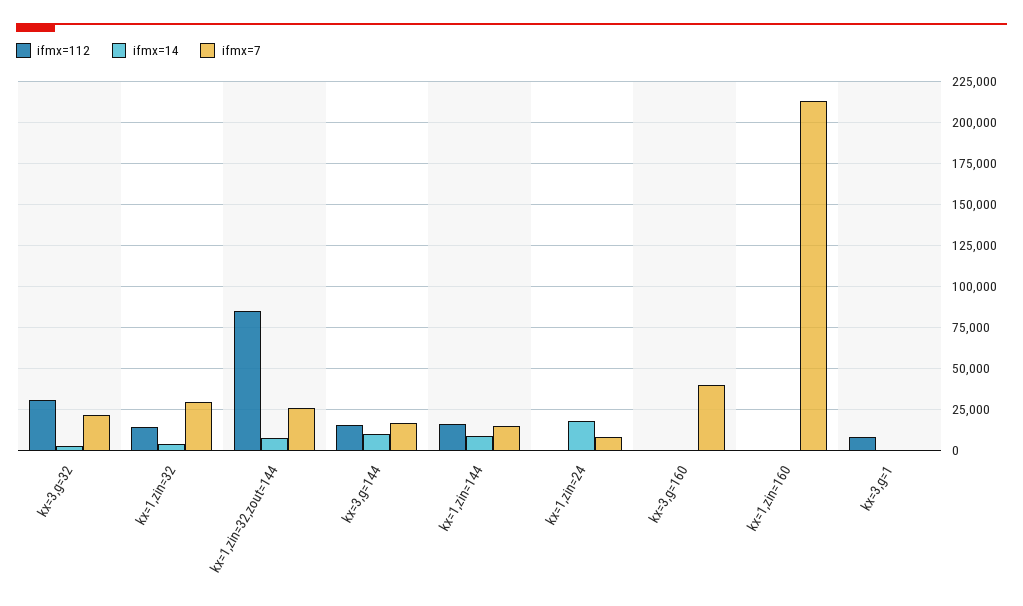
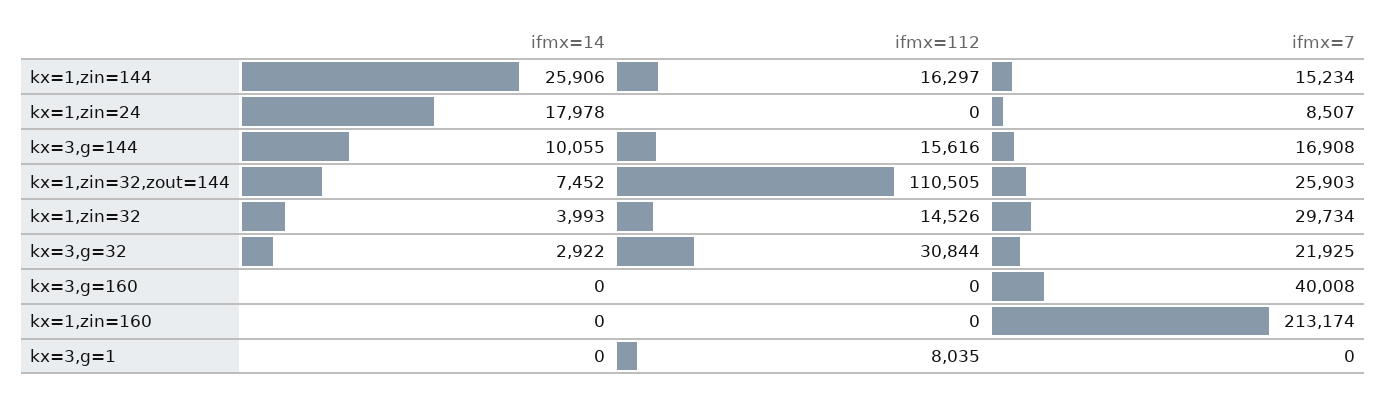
  {
    "ifmx=112": {
      "kx=3,g=32": 30844,
      "kx=1,zin=32": 14526,
-     "kx=1,zin=32,zout=144": 85000,
+     "kx=1,zin=32,zout=144": 110505,
      "kx=3,g=144": 15616,
      "kx=1,zin=144": 16297,
      "kx=1,zin=24": 0,
      "kx=3,g=160": 0,
      "kx=1,zin=160": 0,
      "kx=3,g=1": 8035
    },
    "ifmx=14": {
      "kx=3,g=32": 2922,
      "kx=1,zin=32": 3993,
      "kx=1,zin=32,zout=144": 7452,
      "kx=3,g=144": 10055,
-     "kx=1,zin=144": 10000,
+     "kx=1,zin=144": 25906,
      "kx=1,zin=24": 17978,
      "kx=3,g=160": 0,
      "kx=1,zin=160": 0,
      "kx=3,g=1": 0
    },
    "ifmx=7": {
      "kx=3,g=32": 21925,
      "kx=1,zin=32": 29734,
      "kx=1,zin=32,zout=144": 25903,
      "kx=3,g=144": 16908,
      "kx=1,zin=144": 15234,
      "kx=1,zin=24": 8507,
      "kx=3,g=160": 40008,
      "kx=1,zin=160": 213174,
      "kx=3,g=1": 0
    }
  }

